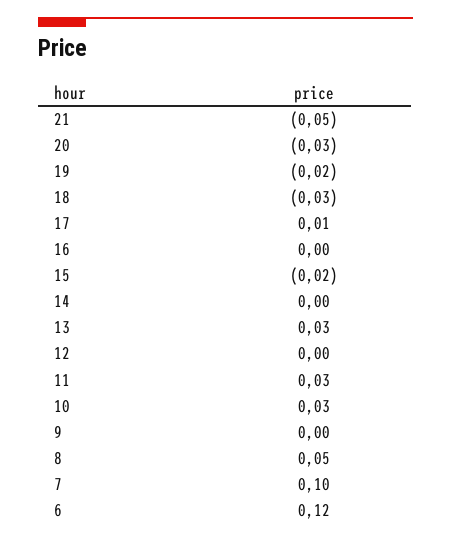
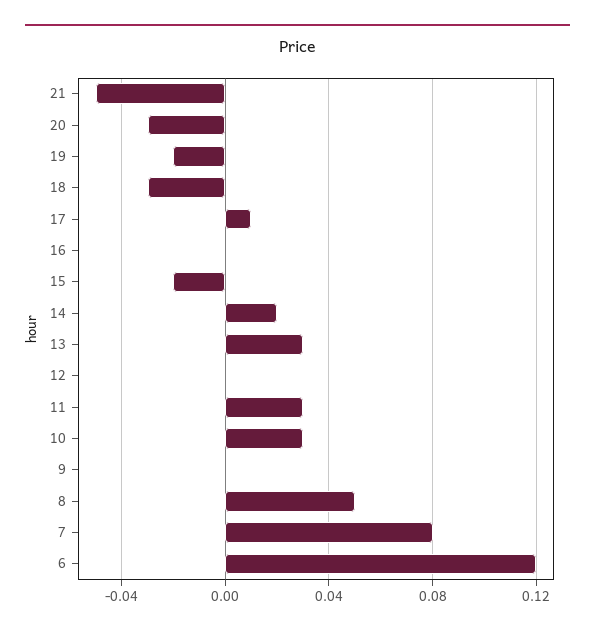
  {
    "21": -0.05,
    "20": -0.03,
    "19": -0.02,
    "18": -0.03,
    "17": 0.01,
    "16": 0,
    "15": -0.02,
-   "14": 0,
+   "14": 0.02,
    "13": 0.03,
    "12": 0,
    "11": 0.03,
    "10": 0.03,
    "9": 0,
    "8": 0.05,
-   "7": 0.1,
+   "7": 0.08,
    "6": 0.12
  }

